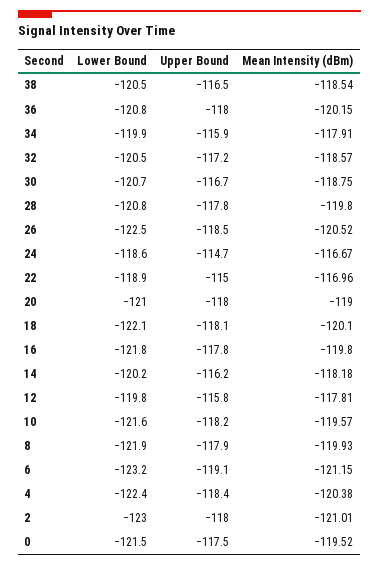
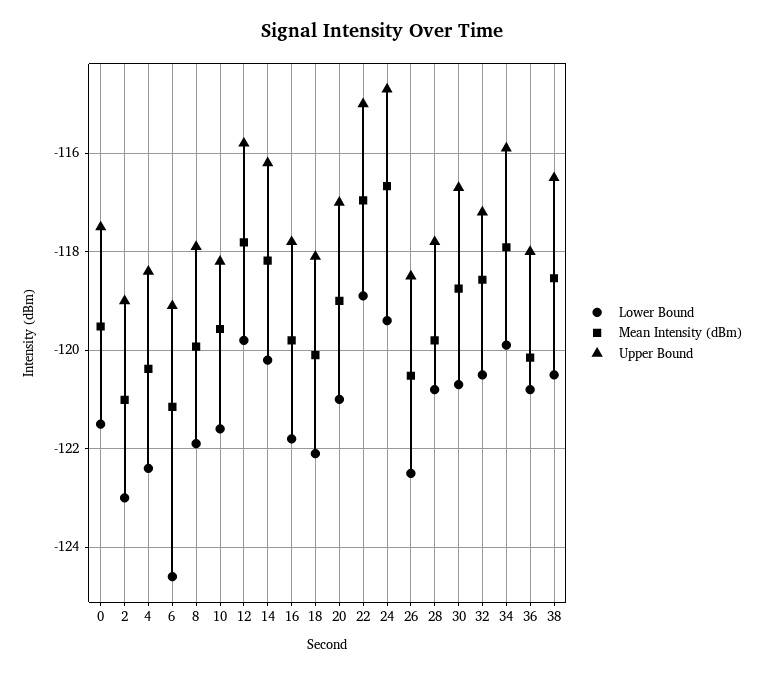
  {
    "Lower Bound": {
      "38": -120.5,
      "36": -120.8,
      "34": -119.9,
      "32": -120.5,
      "30": -120.7,
      "28": -120.8,
      "26": -122.5,
-     "24": -118.6,
+     "24": -119.4,
      "22": -118.9,
      "20": -121,
      "18": -122.1,
      "16": -121.8,
      "14": -120.2,
      "12": -119.8,
      "10": -121.6,
      "8": -121.9,
-     "6": -123.2,
+     "6": -124.6,
      "4": -122.4,
      "2": -123,
      "0": -121.5
    },
    "Upper Bound": {
      "38": -116.5,
      "36": -118,
      "34": -115.9,
      "32": -117.2,
      "30": -116.7,
      "28": -117.8,
      "26": -118.5,
      "24": -114.7,
      "22": -115,
-     "20": -118,
+     "20": -117,
      "18": -118.1,
      "16": -117.8,
      "14": -116.2,
      "12": -115.8,
      "10": -118.2,
      "8": -117.9,
      "6": -119.1,
      "4": -118.4,
-     "2": -118,
+     "2": -119,
      "0": -117.5
    },
    "Mean Intensity (dBm)": {
      "38": -118.54,
      "36": -120.15,
      "34": -117.91,
      "32": -118.57,
      "30": -118.75,
      "28": -119.8,
      "26": -120.52,
      "24": -116.67,
      "22": -116.96,
      "20": -119,
      "18": -120.1,
      "16": -119.8,
      "14": -118.18,
      "12": -117.81,
      "10": -119.57,
      "8": -119.93,
      "6": -121.15,
      "4": -120.38,
      "2": -121.01,
      "0": -119.52
    }
  }

